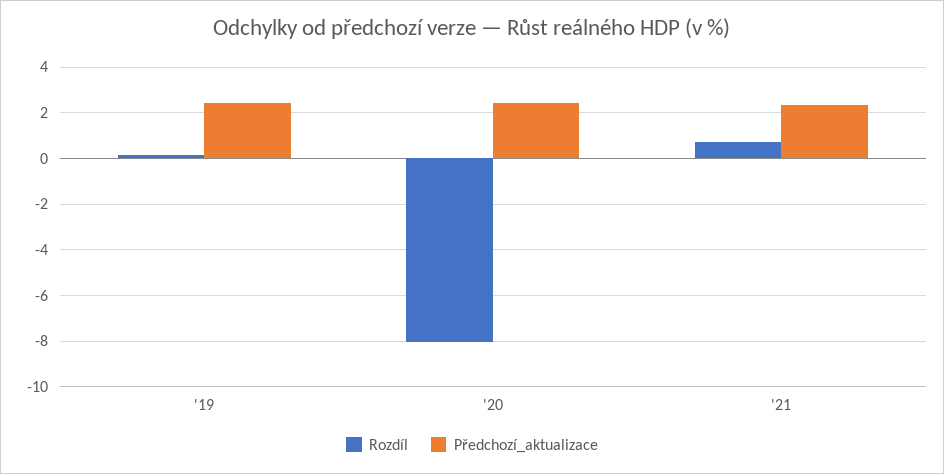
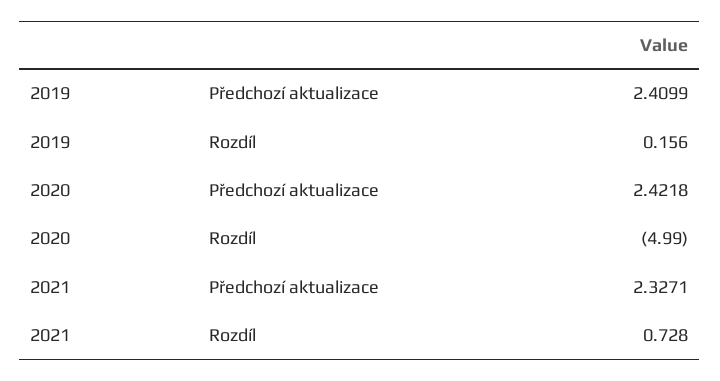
  {
    "Rozdíl": {
      "'19": 0.156,
-     "'20": -8,
+     "'20": -4.99,
      "'21": 0.728
    },
    "Předchozí_aktualizace": {
      "'19": 2.4099,
      "'20": 2.4218,
      "'21": 2.3271
    }
  }

